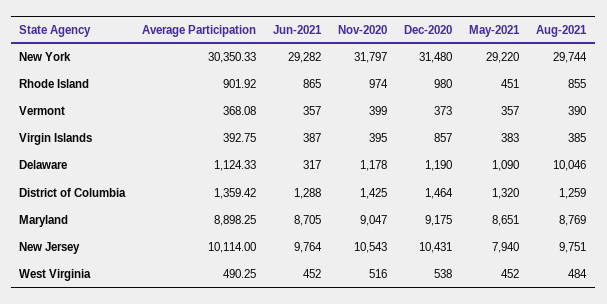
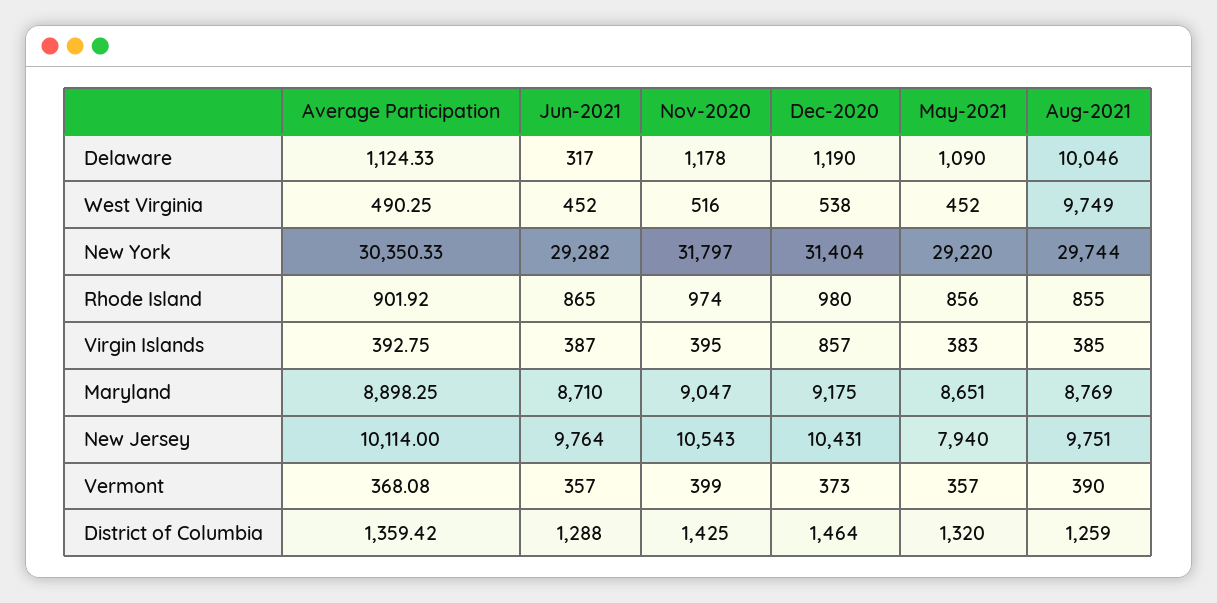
  {
    "Average Participation": {
      "New York": 30350.33,
      "Rhode Island": 901.92,
      "Vermont": 368.08,
      "Virgin Islands": 392.75,
      "Delaware": 1124.33,
      "District of Columbia": 1359.42,
      "Maryland": 8898.25,
      "New Jersey": 10114,
      "West Virginia": 490.25
    },
    "Jun-2021": {
      "New York": 29282,
      "Rhode Island": 865,
      "Vermont": 357,
      "Virgin Islands": 387,
      "Delaware": 317,
      "District of Columbia": 1288,
-     "Maryland": 8705,
+     "Maryland": 8710,
      "New Jersey": 9764,
      "West Virginia": 452
    },
    "Nov-2020": {
      "New York": 31797,
      "Rhode Island": 974,
      "Vermont": 399,
      "Virgin Islands": 395,
      "Delaware": 1178,
      "District of Columbia": 1425,
      "Maryland": 9047,
      "New Jersey": 10543,
      "West Virginia": 516
    },
    "Dec-2020": {
-     "New York": 31480,
+     "New York": 31404,
      "Rhode Island": 980,
      "Vermont": 373,
      "Virgin Islands": 857,
      "Delaware": 1190,
      "District of Columbia": 1464,
      "Maryland": 9175,
      "New Jersey": 10431,
      "West Virginia": 538
    },
    "May-2021": {
      "New York": 29220,
-     "Rhode Island": 451,
+     "Rhode Island": 856,
      "Vermont": 357,
      "Virgin Islands": 383,
      "Delaware": 1090,
      "District of Columbia": 1320,
      "Maryland": 8651,
      "New Jersey": 7940,
      "West Virginia": 452
    },
    "Aug-2021": {
      "New York": 29744,
      "Rhode Island": 855,
      "Vermont": 390,
      "Virgin Islands": 385,
      "Delaware": 10046,
      "District of Columbia": 1259,
      "Maryland": 8769,
      "New Jersey": 9751,
-     "West Virginia": 484
+     "West Virginia": 9749
    }
  }

